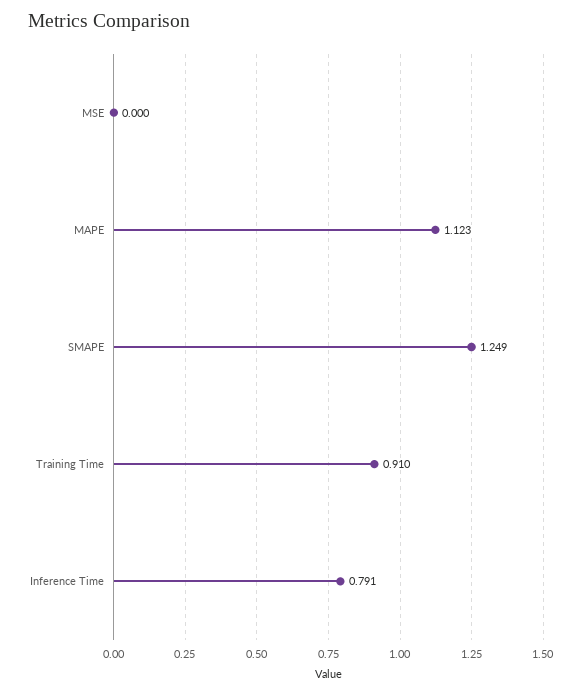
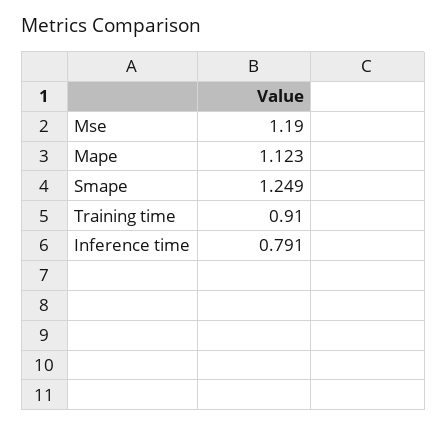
  {
-   "MSE": 0,
+   "MSE": 1.19,
    "MAPE": 1.123,
    "SMAPE": 1.249,
    "Training Time": 0.91,
    "Inference Time": 0.791
  }

